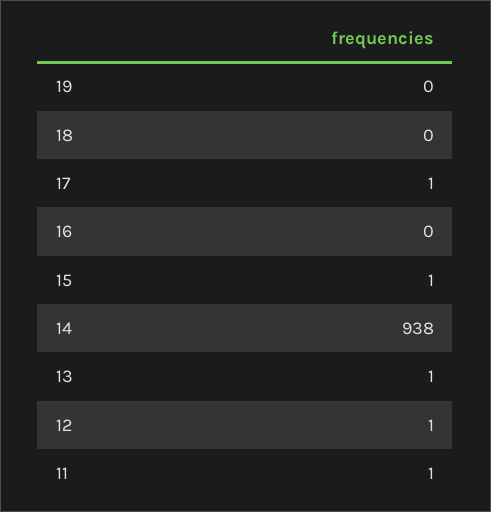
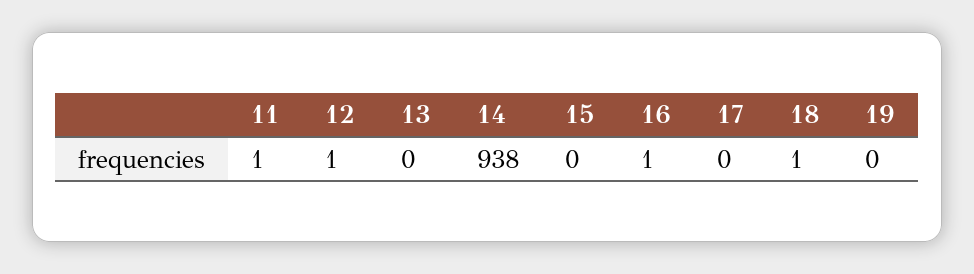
  {
    "19": 0,
-   "18": 0,
+   "18": 1,
-   "17": 1,
+   "17": 0,
-   "16": 0,
+   "16": 1,
-   "15": 1,
+   "15": 0,
    "14": 938,
-   "13": 1,
+   "13": 0,
    "12": 1,
    "11": 1
  }

